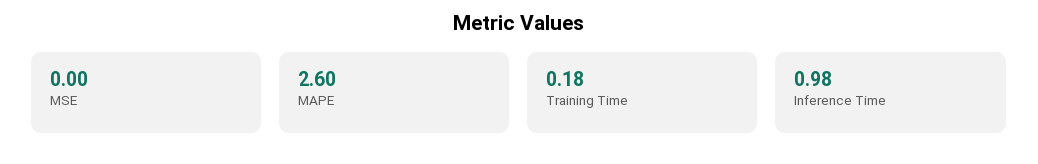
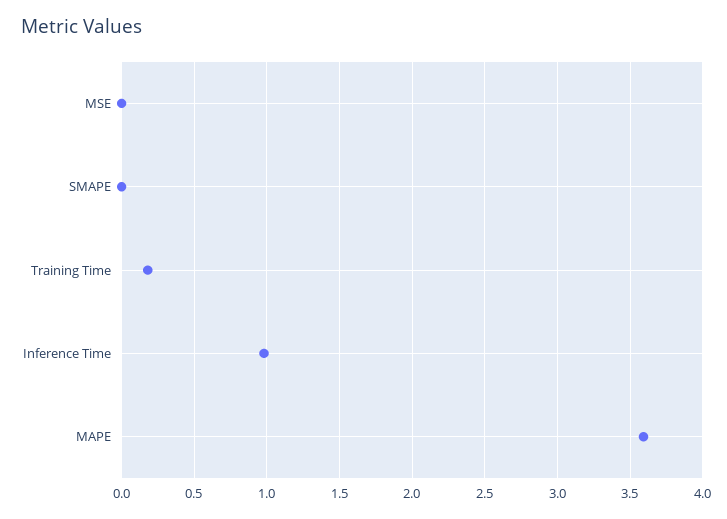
  {
    "MSE": 0,
-   "MAPE": 2.6,
+   "MAPE": 3.6,
    "Training Time": 0.18,
-   "Inference Time": 0.98
+   "Inference Time": 0.98,
+   "SMAPE": 0
  }

